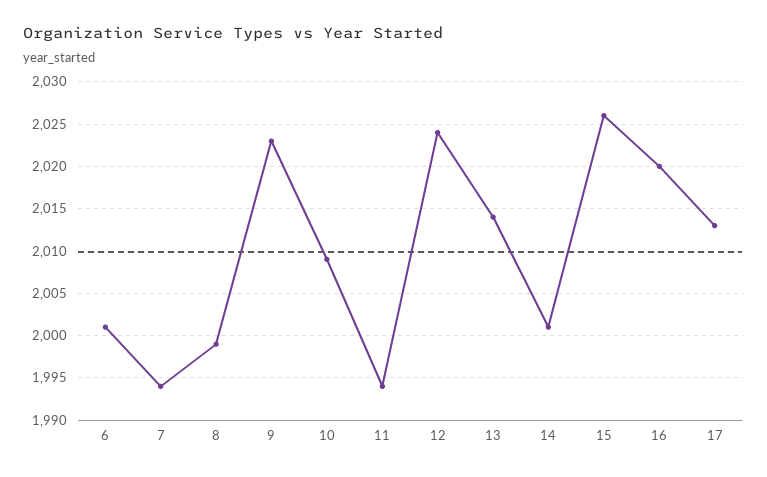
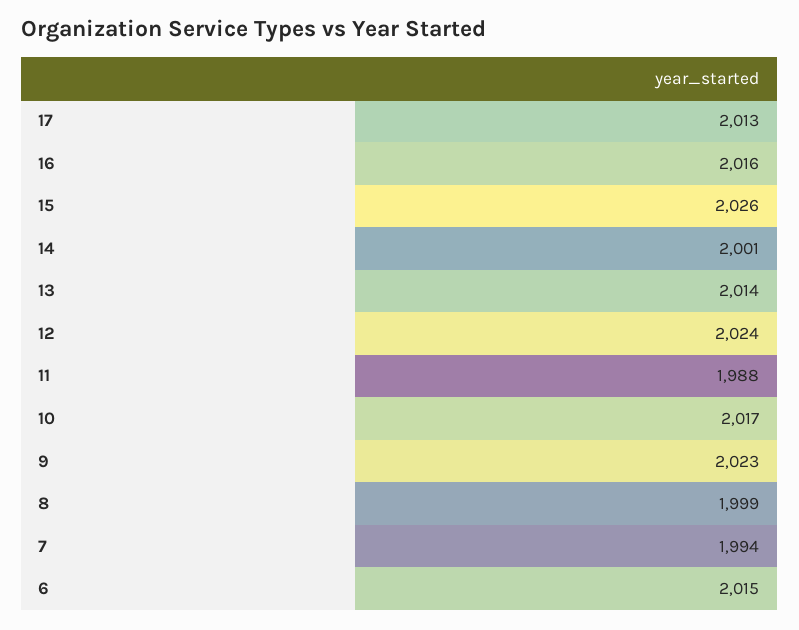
  {
-   "6": 2001,
+   "6": 2015,
    "7": 1994,
    "8": 1999,
    "9": 2023,
-   "10": 2009,
+   "10": 2017,
-   "11": 1994,
+   "11": 1988,
    "12": 2024,
    "13": 2014,
    "14": 2001,
    "15": 2026,
-   "16": 2020,
+   "16": 2016,
    "17": 2013
  }

